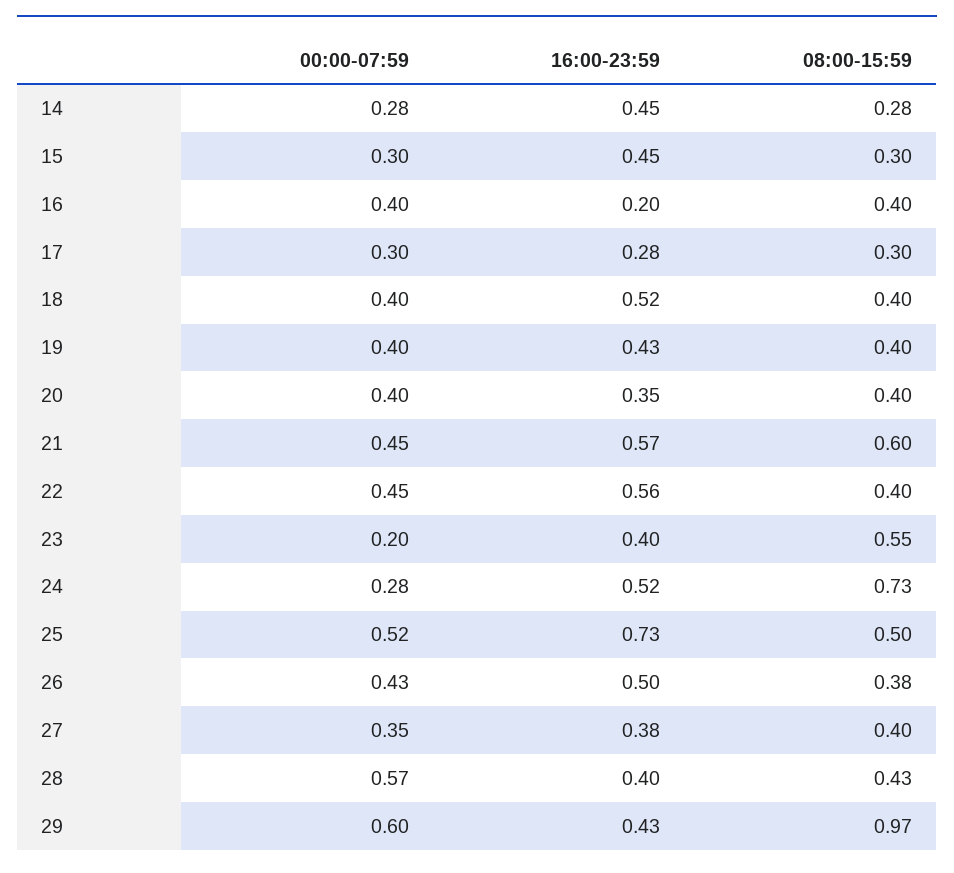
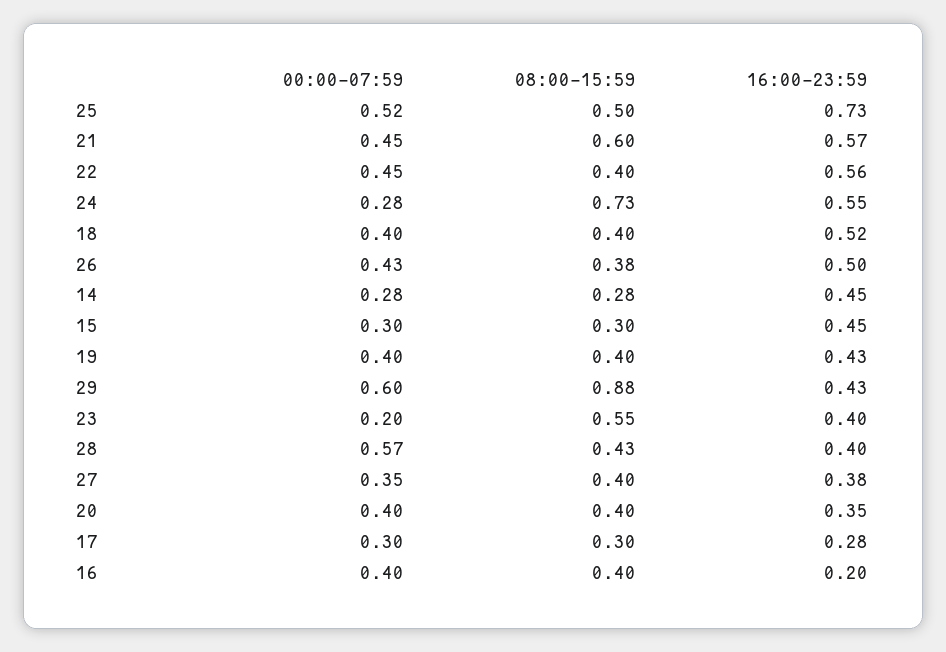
  {
    "00:00-07:59": {
      "14": 0.28,
      "15": 0.3,
      "16": 0.4,
      "17": 0.3,
      "18": 0.4,
      "19": 0.4,
      "20": 0.4,
      "21": 0.45,
      "22": 0.45,
      "23": 0.2,
      "24": 0.28,
      "25": 0.52,
      "26": 0.43,
      "27": 0.35,
      "28": 0.57,
      "29": 0.6
    },
    "16:00-23:59": {
      "14": 0.45,
      "15": 0.45,
      "16": 0.2,
      "17": 0.28,
      "18": 0.52,
      "19": 0.43,
      "20": 0.35,
      "21": 0.57,
      "22": 0.56,
      "23": 0.4,
-     "24": 0.52,
+     "24": 0.55,
      "25": 0.73,
      "26": 0.5,
      "27": 0.38,
      "28": 0.4,
      "29": 0.43
    },
    "08:00-15:59": {
      "14": 0.28,
      "15": 0.3,
      "16": 0.4,
      "17": 0.3,
      "18": 0.4,
      "19": 0.4,
      "20": 0.4,
      "21": 0.6,
      "22": 0.4,
      "23": 0.55,
      "24": 0.73,
      "25": 0.5,
      "26": 0.38,
      "27": 0.4,
      "28": 0.43,
-     "29": 0.97
+     "29": 0.88
    }
  }

